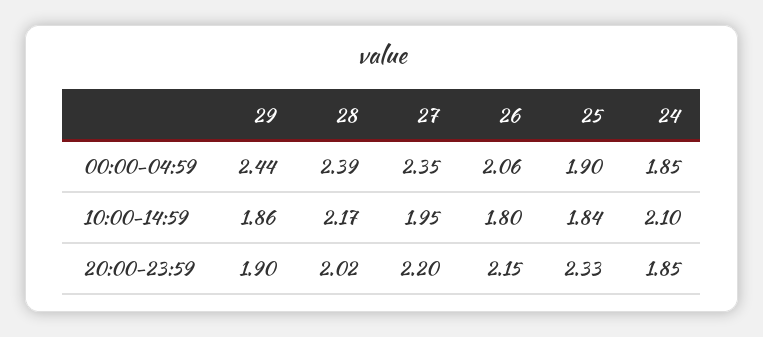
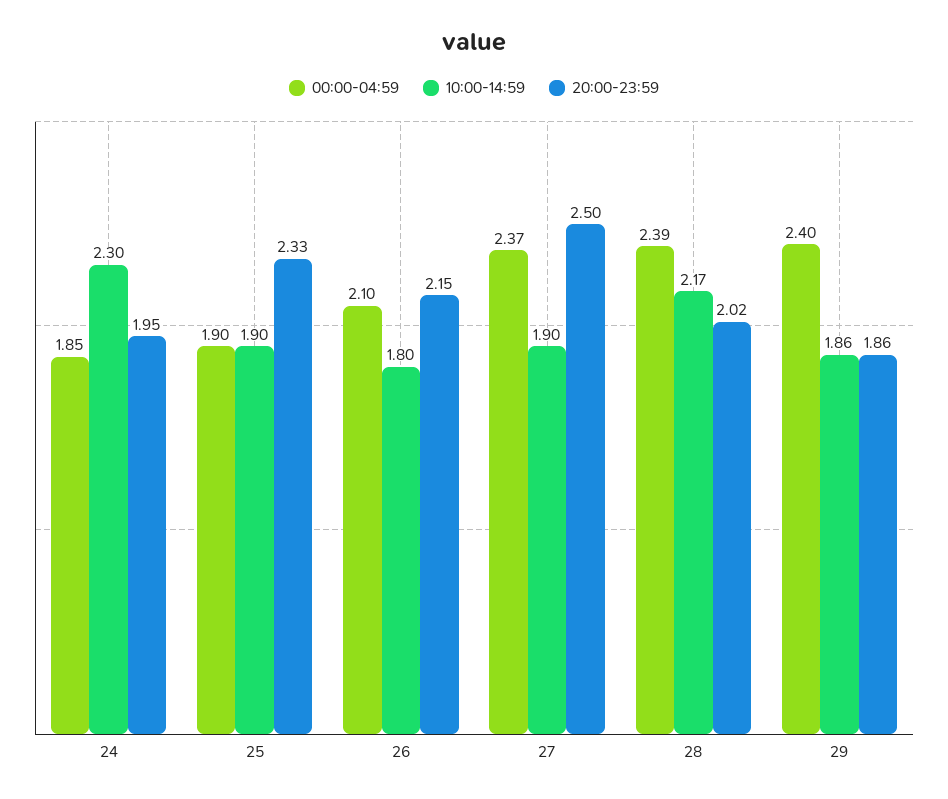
  {
    "00:00-04:59": {
-     "29": 2.44,
+     "29": 2.4,
      "28": 2.39,
-     "27": 2.35,
+     "27": 2.37,
-     "26": 2.06,
+     "26": 2.1,
      "25": 1.9,
      "24": 1.85
    },
    "10:00-14:59": {
      "29": 1.86,
      "28": 2.17,
-     "27": 1.95,
+     "27": 1.9,
      "26": 1.8,
-     "25": 1.84,
+     "25": 1.9,
-     "24": 2.1
+     "24": 2.3
    },
    "20:00-23:59": {
-     "29": 1.9,
+     "29": 1.86,
      "28": 2.02,
-     "27": 2.2,
+     "27": 2.5,
      "26": 2.15,
      "25": 2.33,
-     "24": 1.85
+     "24": 1.95
    }
  }

